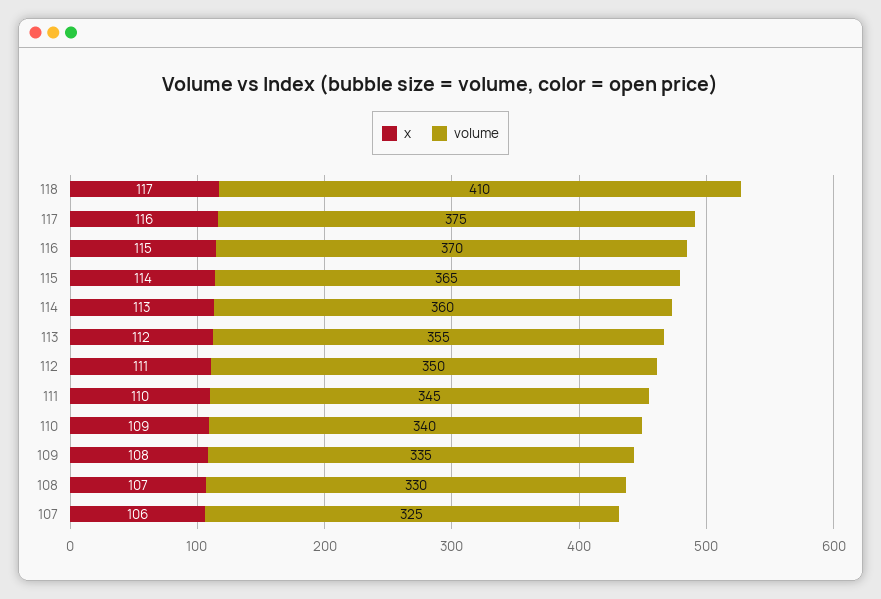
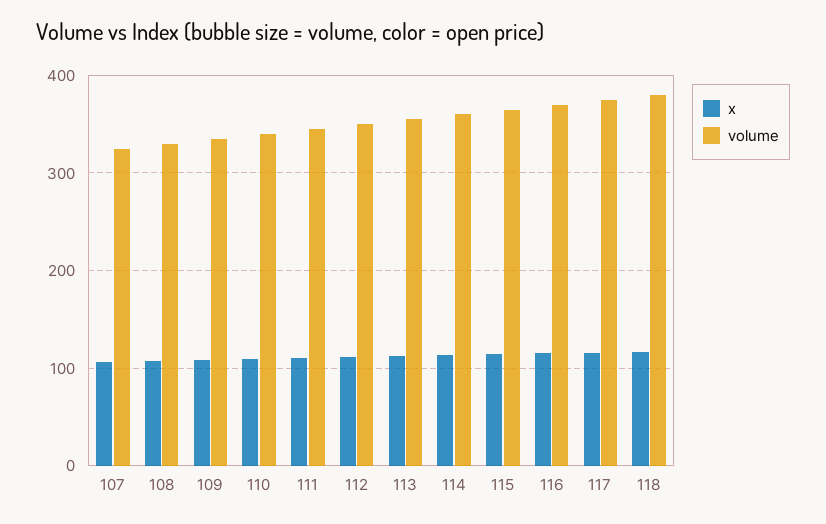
  {
    "x": {
      "118": 117,
      "117": 116,
      "116": 115,
      "115": 114,
      "114": 113,
      "113": 112,
      "112": 111,
      "111": 110,
      "110": 109,
      "109": 108,
      "108": 107,
      "107": 106
    },
    "volume": {
-     "118": 410,
+     "118": 380,
      "117": 375,
      "116": 370,
      "115": 365,
      "114": 360,
      "113": 355,
      "112": 350,
      "111": 345,
      "110": 340,
      "109": 335,
      "108": 330,
      "107": 325
    }
  }

